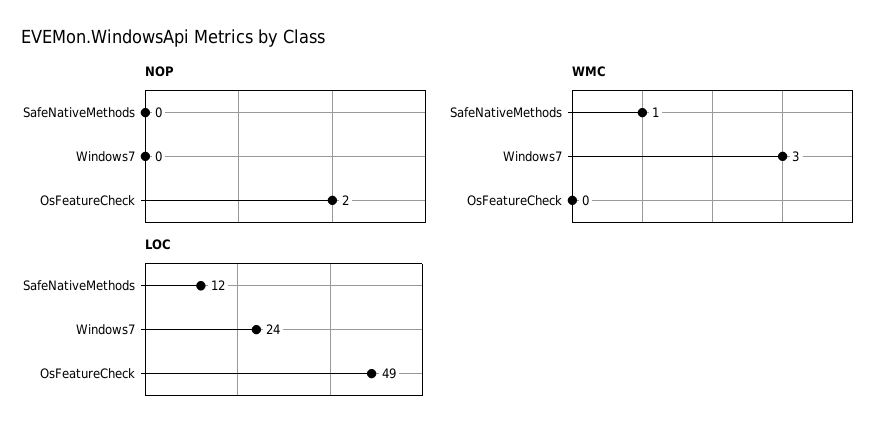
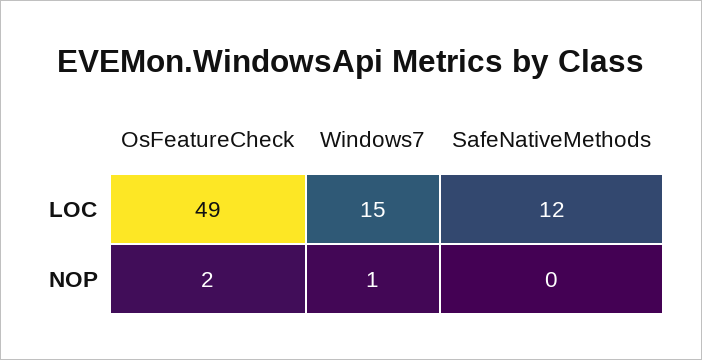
  {
    "NOP": {
      "SafeNativeMethods": 0,
-     "Windows7": 0,
+     "Windows7": 1,
      "OsFeatureCheck": 2
    },
-   "WMC": {
-     "SafeNativeMethods": 1,
-     "Windows7": 3,
-     "OsFeatureCheck": 0
-   },
    "LOC": {
      "SafeNativeMethods": 12,
-     "Windows7": 24,
+     "Windows7": 15,
      "OsFeatureCheck": 49
    }
  }

